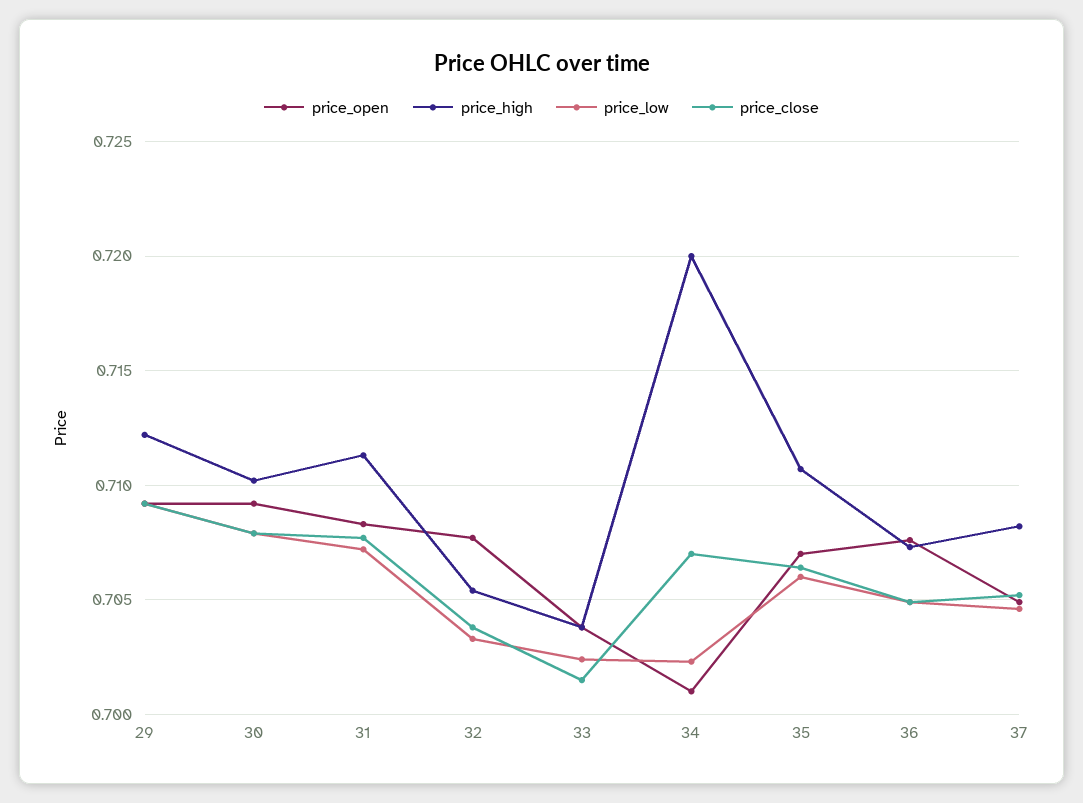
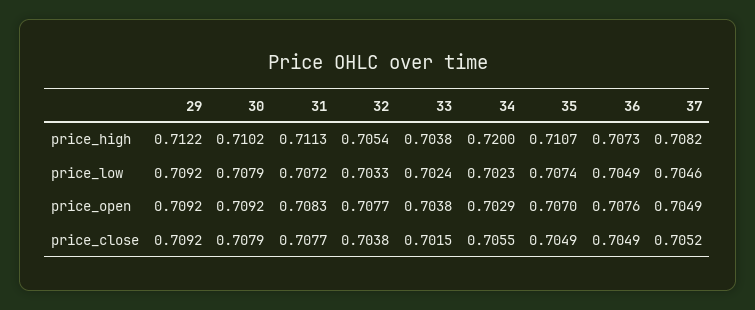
  {
    "price_open": {
      "29": 0.7092,
      "30": 0.7092,
      "31": 0.7083,
      "32": 0.7077,
      "33": 0.7038,
-     "34": 0.701,
+     "34": 0.7029,
      "35": 0.707,
      "36": 0.7076,
      "37": 0.7049
    },
    "price_high": {
      "29": 0.7122,
      "30": 0.7102,
      "31": 0.7113,
      "32": 0.7054,
      "33": 0.7038,
      "34": 0.72,
      "35": 0.7107,
      "36": 0.7073,
      "37": 0.7082
    },
    "price_low": {
      "29": 0.7092,
      "30": 0.7079,
      "31": 0.7072,
      "32": 0.7033,
      "33": 0.7024,
      "34": 0.7023,
-     "35": 0.706,
+     "35": 0.7074,
      "36": 0.7049,
      "37": 0.7046
    },
    "price_close": {
      "29": 0.7092,
      "30": 0.7079,
      "31": 0.7077,
      "32": 0.7038,
      "33": 0.7015,
-     "34": 0.707,
+     "34": 0.7055,
-     "35": 0.7065,
+     "35": 0.7049,
      "36": 0.7049,
      "37": 0.7052
    }
  }

